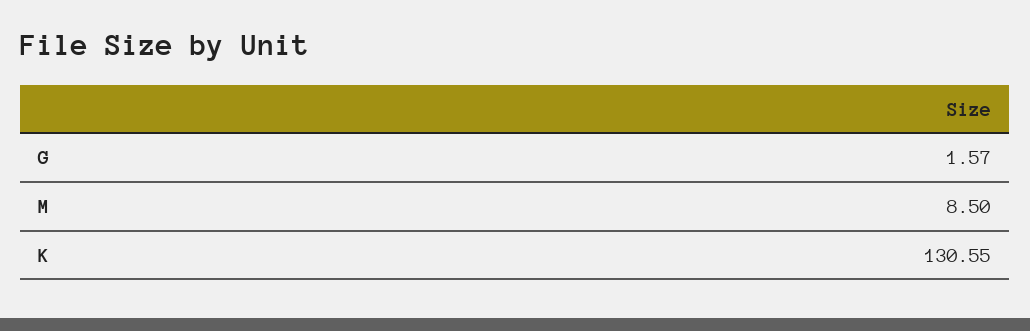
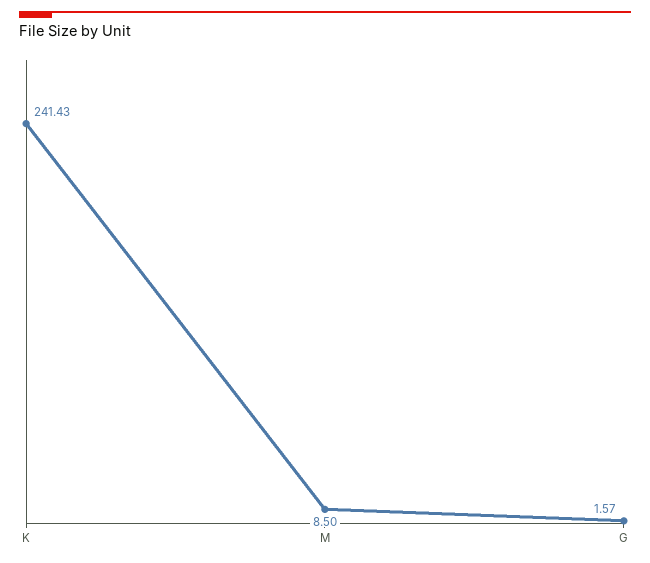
  {
    "G": 1.57,
    "M": 8.5,
-   "K": 130.55
+   "K": 241.43
  }

